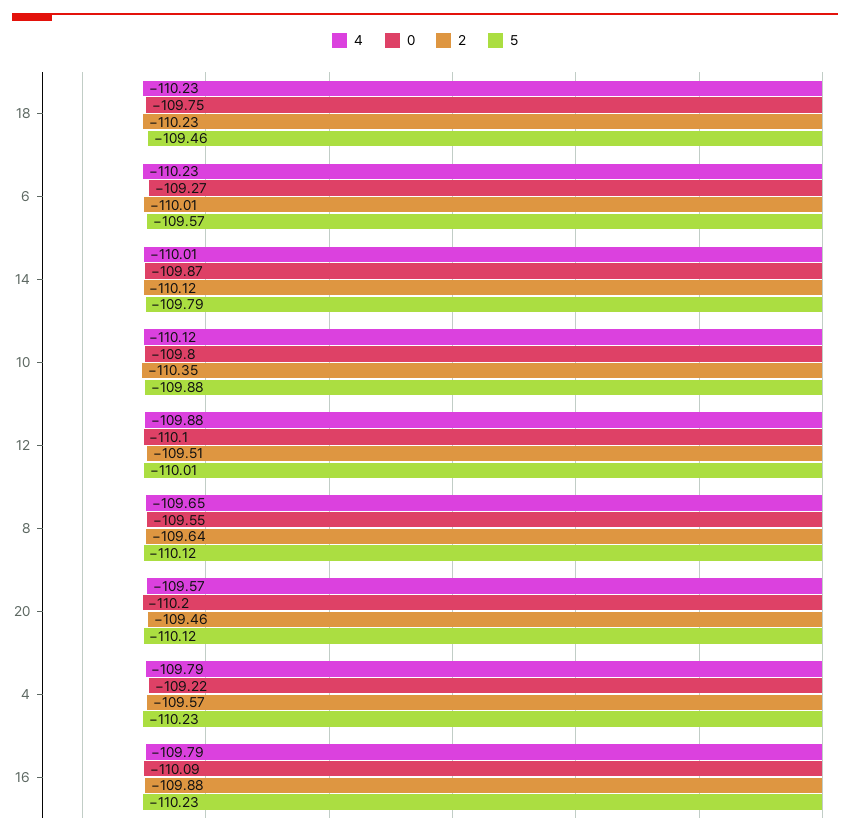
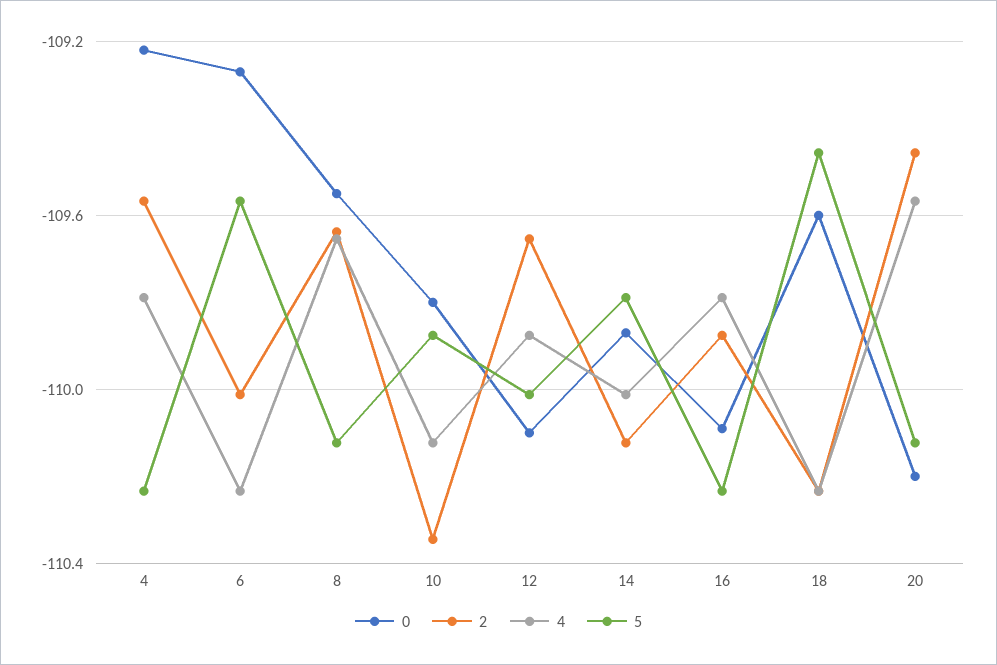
  {
    "4": {
      "18": -110.23,
      "6": -110.23,
      "14": -110.01,
      "10": -110.12,
      "12": -109.88,
      "8": -109.65,
      "20": -109.57,
      "4": -109.79,
      "16": -109.79
    },
    "0": {
-     "18": -109.75,
+     "18": -109.6,
      "6": -109.27,
      "14": -109.87,
      "10": -109.8,
      "12": -110.1,
      "8": -109.55,
      "20": -110.2,
      "4": -109.22,
      "16": -110.09
    },
    "2": {
      "18": -110.23,
      "6": -110.01,
      "14": -110.12,
      "10": -110.35,
-     "12": -109.51,
+     "12": -109.65,
      "8": -109.64,
      "20": -109.46,
      "4": -109.57,
      "16": -109.88
    },
    "5": {
      "18": -109.46,
      "6": -109.57,
      "14": -109.79,
      "10": -109.88,
      "12": -110.01,
      "8": -110.12,
      "20": -110.12,
      "4": -110.23,
      "16": -110.23
    }
  }

